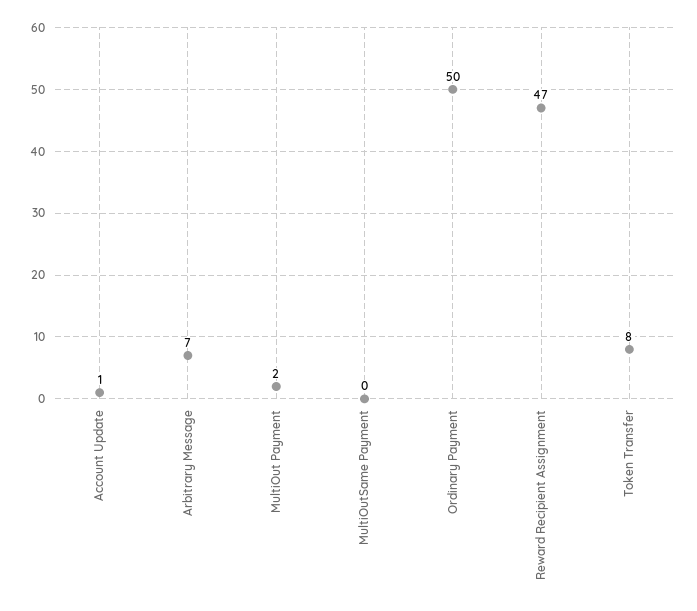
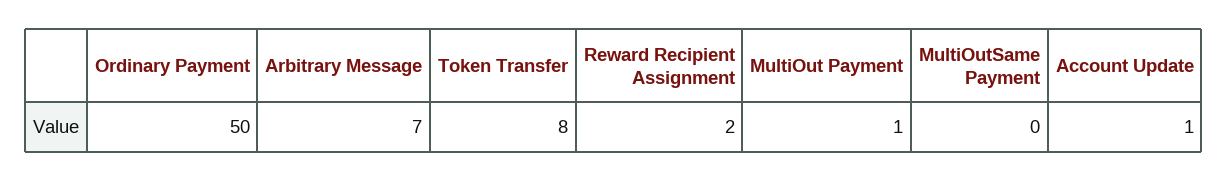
  {
    "Account Update": 1,
    "Arbitrary Message": 7,
-   "MultiOut Payment": 2,
+   "MultiOut Payment": 1,
    "MultiOutSame Payment": 0,
    "Ordinary Payment": 50,
-   "Reward Recipient Assignment": 47,
+   "Reward Recipient Assignment": 2,
    "Token Transfer": 8
  }

